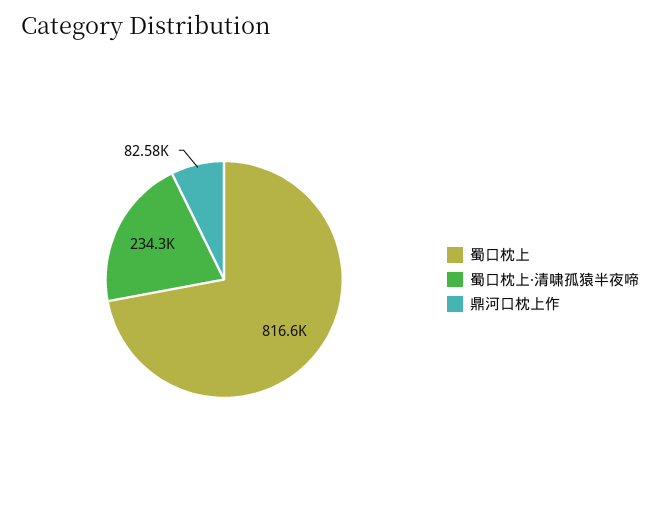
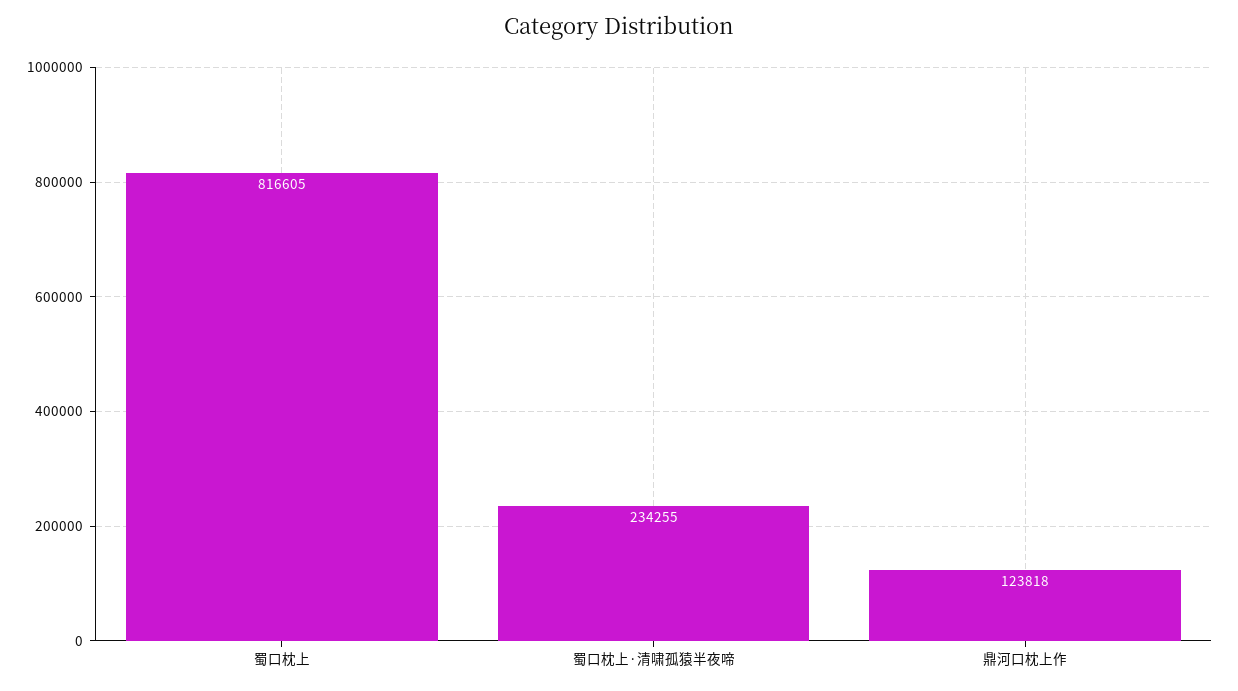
  {
    "蜀口枕上": 816605,
    "蜀口枕上·清啸孤猿半夜啼": 234255,
-   "鼎河口枕上作": 82580
+   "鼎河口枕上作": 123818
  }

